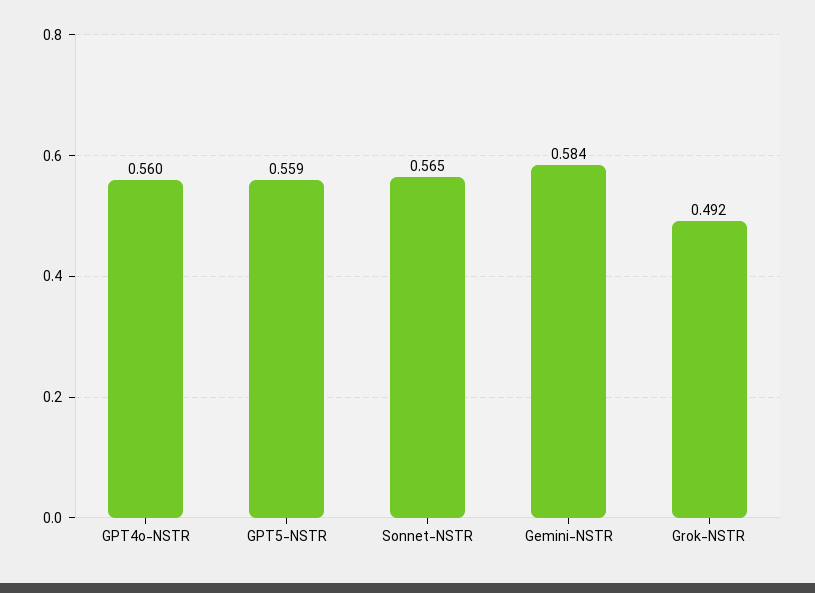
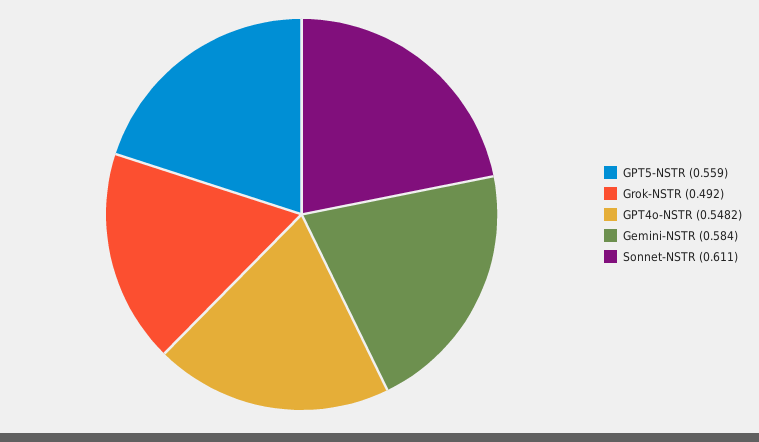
  {
-   "GPT4o-NSTR": 0.56,
+   "GPT4o-NSTR": 0.5482,
    "GPT5-NSTR": 0.559,
-   "Sonnet-NSTR": 0.565,
+   "Sonnet-NSTR": 0.611,
    "Gemini-NSTR": 0.584,
    "Grok-NSTR": 0.492
  }

